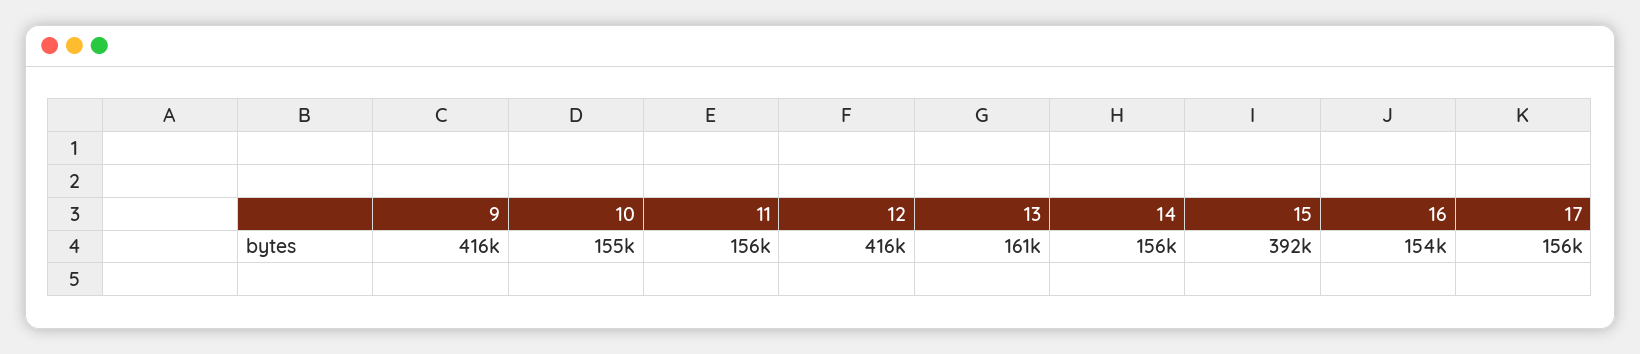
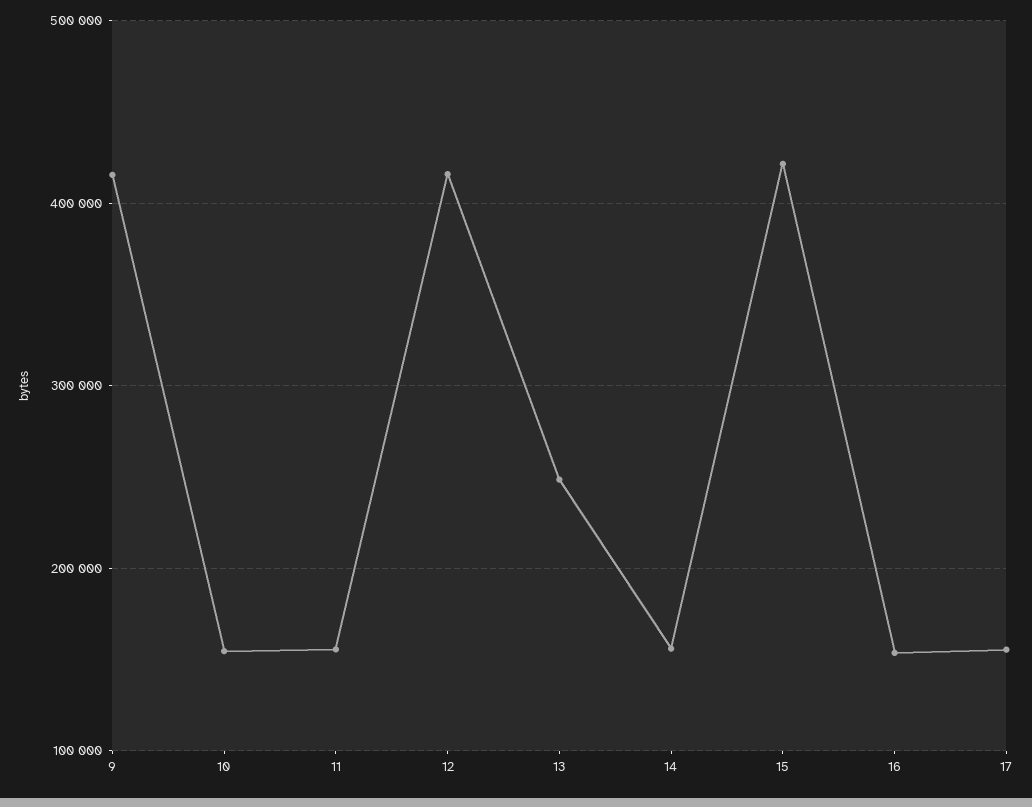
  {
    "9": 416000,
    "10": 155000,
    "11": 156000,
    "12": 416000,
-   "13": 161000,
+   "13": 250000,
    "14": 156000,
-   "15": 392000,
+   "15": 420000,
    "16": 154000,
    "17": 156000
  }

